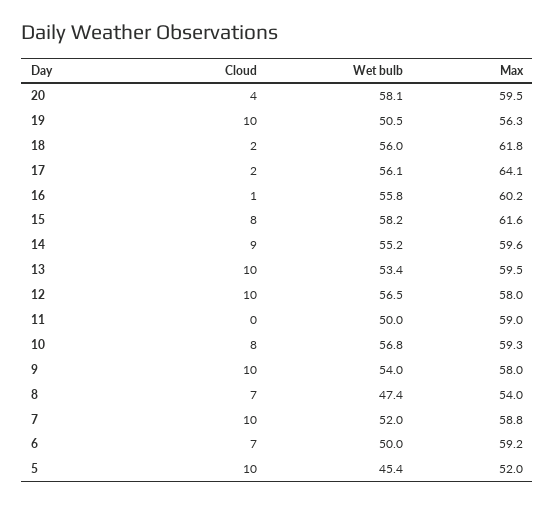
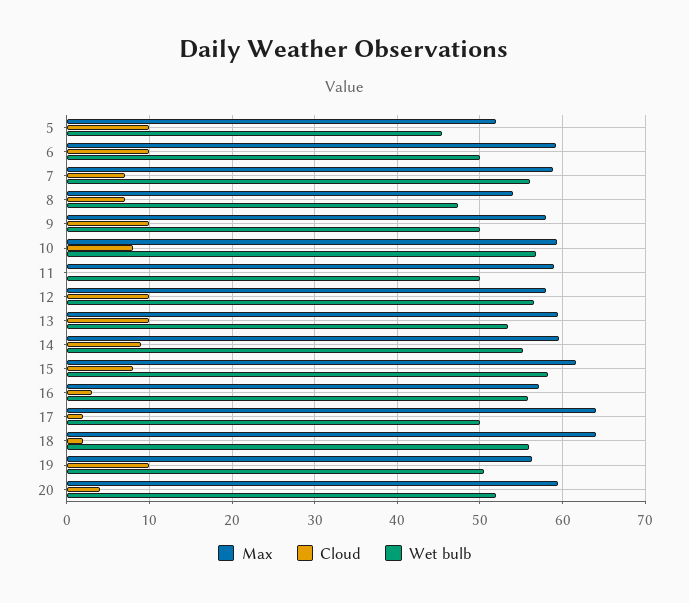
  {
    "Cloud": {
      "20": 4,
      "19": 10,
      "18": 2,
      "17": 2,
-     "16": 1,
+     "16": 3,
      "15": 8,
      "14": 9,
      "13": 10,
      "12": 10,
      "11": 0,
      "10": 8,
      "9": 10,
      "8": 7,
-     "7": 10,
+     "7": 7,
-     "6": 7,
+     "6": 10,
      "5": 10
    },
    "Wet bulb": {
-     "20": 58.1,
+     "20": 52,
      "19": 50.5,
      "18": 56,
-     "17": 56.1,
+     "17": 50,
      "16": 55.8,
      "15": 58.2,
      "14": 55.2,
      "13": 53.4,
      "12": 56.5,
      "11": 50,
      "10": 56.8,
-     "9": 54,
+     "9": 50,
      "8": 47.4,
-     "7": 52,
+     "7": 56,
      "6": 50,
      "5": 45.4
    },
    "Max": {
      "20": 59.5,
      "19": 56.3,
-     "18": 61.8,
+     "18": 64,
      "17": 64.1,
-     "16": 60.2,
+     "16": 57,
      "15": 61.6,
      "14": 59.6,
      "13": 59.5,
      "12": 58,
      "11": 59,
      "10": 59.3,
      "9": 58,
      "8": 54,
      "7": 58.8,
      "6": 59.2,
      "5": 52
    }
  }

